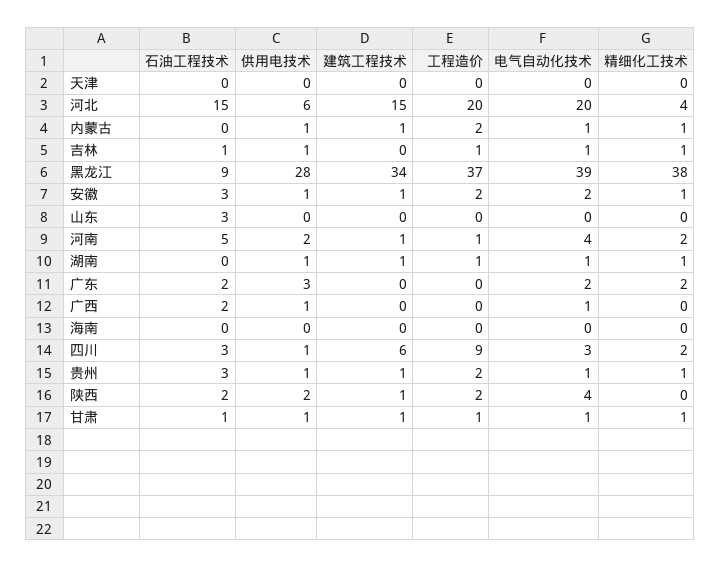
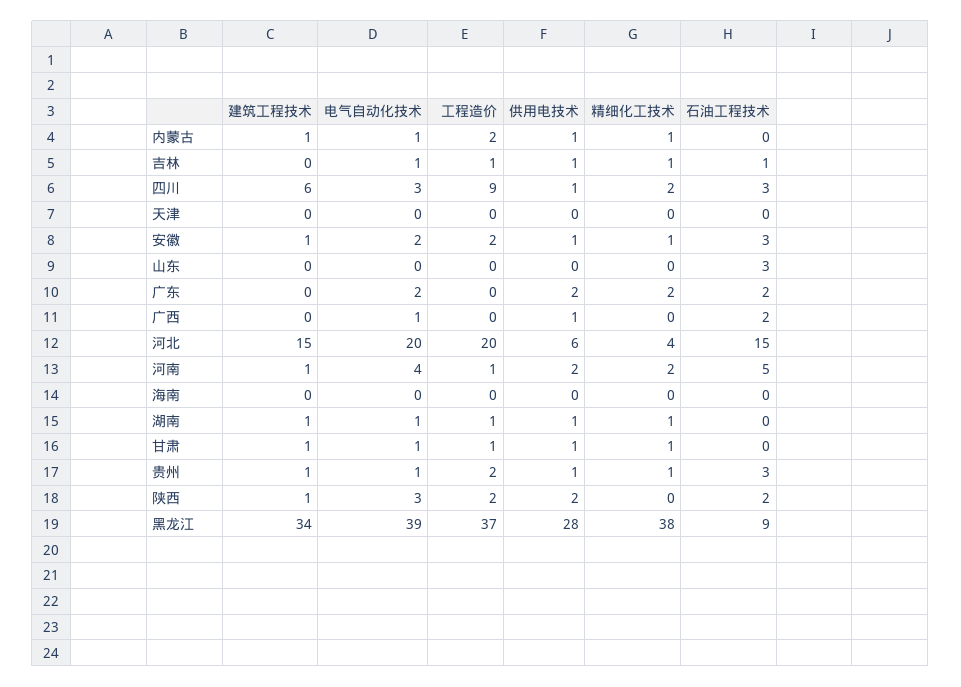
  {
    "石油工程技术": {
      "天津": 0,
      "河北": 15,
      "内蒙古": 0,
      "吉林": 1,
      "黑龙江": 9,
      "安徽": 3,
      "山东": 3,
      "河南": 5,
      "湖南": 0,
      "广东": 2,
      "广西": 2,
      "海南": 0,
      "四川": 3,
      "贵州": 3,
      "陕西": 2,
-     "甘肃": 1
+     "甘肃": 0
    },
    "供用电技术": {
      "天津": 0,
      "河北": 6,
      "内蒙古": 1,
      "吉林": 1,
      "黑龙江": 28,
      "安徽": 1,
      "山东": 0,
      "河南": 2,
      "湖南": 1,
-     "广东": 3,
+     "广东": 2,
      "广西": 1,
      "海南": 0,
      "四川": 1,
      "贵州": 1,
      "陕西": 2,
      "甘肃": 1
    },
    "建筑工程技术": {
      "天津": 0,
      "河北": 15,
      "内蒙古": 1,
      "吉林": 0,
      "黑龙江": 34,
      "安徽": 1,
      "山东": 0,
      "河南": 1,
      "湖南": 1,
      "广东": 0,
      "广西": 0,
      "海南": 0,
      "四川": 6,
      "贵州": 1,
      "陕西": 1,
      "甘肃": 1
    },
    "工程造价": {
      "天津": 0,
      "河北": 20,
      "内蒙古": 2,
      "吉林": 1,
      "黑龙江": 37,
      "安徽": 2,
      "山东": 0,
      "河南": 1,
      "湖南": 1,
      "广东": 0,
      "广西": 0,
      "海南": 0,
      "四川": 9,
      "贵州": 2,
      "陕西": 2,
      "甘肃": 1
    },
    "电气自动化技术": {
      "天津": 0,
      "河北": 20,
      "内蒙古": 1,
      "吉林": 1,
      "黑龙江": 39,
      "安徽": 2,
      "山东": 0,
      "河南": 4,
      "湖南": 1,
      "广东": 2,
      "广西": 1,
      "海南": 0,
      "四川": 3,
      "贵州": 1,
-     "陕西": 4,
+     "陕西": 3,
      "甘肃": 1
    },
    "精细化工技术": {
      "天津": 0,
      "河北": 4,
      "内蒙古": 1,
      "吉林": 1,
      "黑龙江": 38,
      "安徽": 1,
      "山东": 0,
      "河南": 2,
      "湖南": 1,
      "广东": 2,
      "广西": 0,
      "海南": 0,
      "四川": 2,
      "贵州": 1,
      "陕西": 0,
      "甘肃": 1
    }
  }

